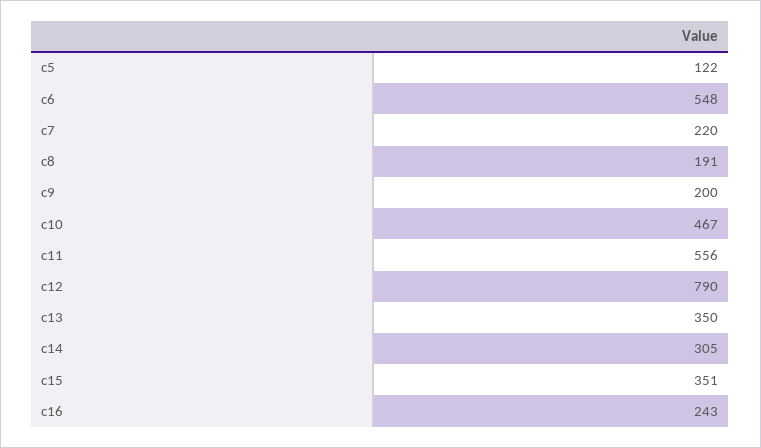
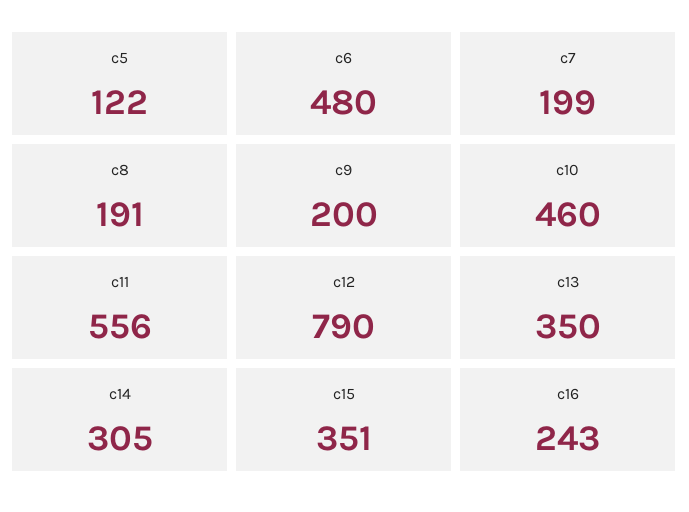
  {
    "c5": 122,
-   "c6": 548,
+   "c6": 480,
-   "c7": 220,
+   "c7": 199,
    "c8": 191,
    "c9": 200,
-   "c10": 467,
+   "c10": 460,
    "c11": 556,
    "c12": 790,
    "c13": 350,
    "c14": 305,
    "c15": 351,
    "c16": 243
  }

